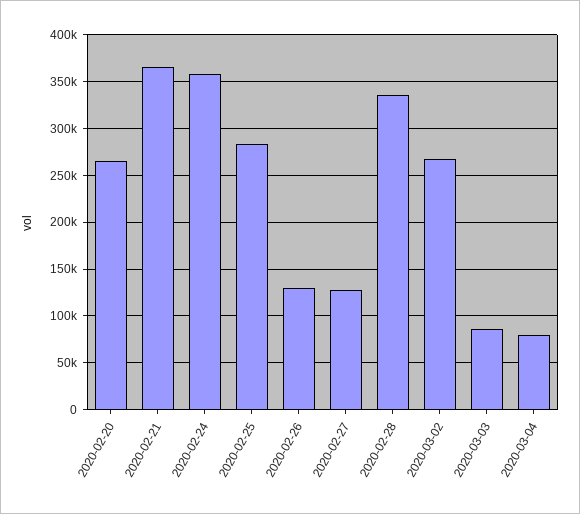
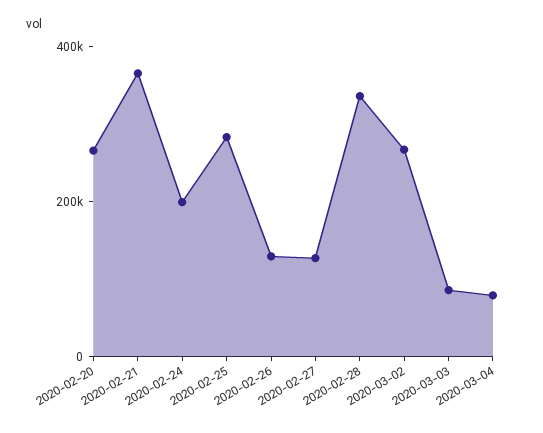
  {
    "2020-02-20": 270000,
    "2020-02-21": 370000,
-   "2020-02-24": 360000,
+   "2020-02-24": 200000,
    "2020-02-25": 280000,
    "2020-02-26": 130000,
    "2020-02-27": 130000,
    "2020-02-28": 340000,
    "2020-03-02": 270000,
    "2020-03-03": 90000,
    "2020-03-04": 80000
  }

